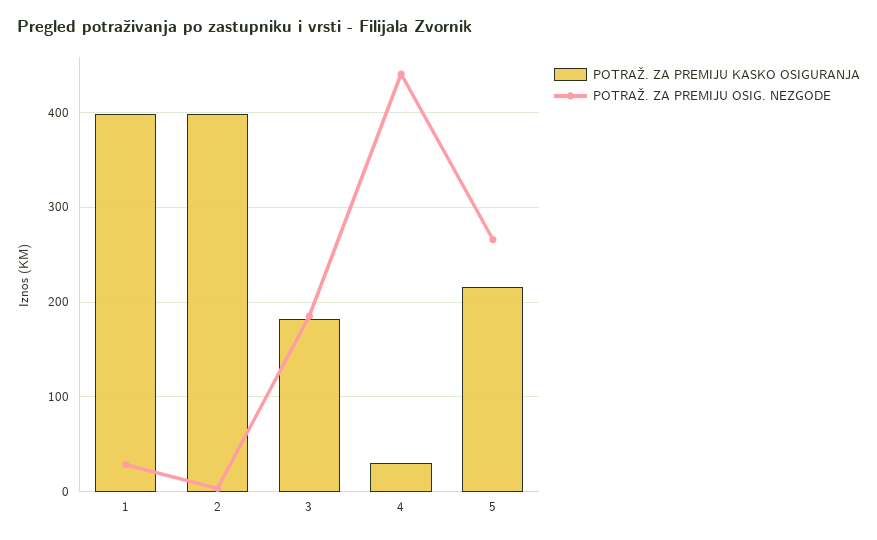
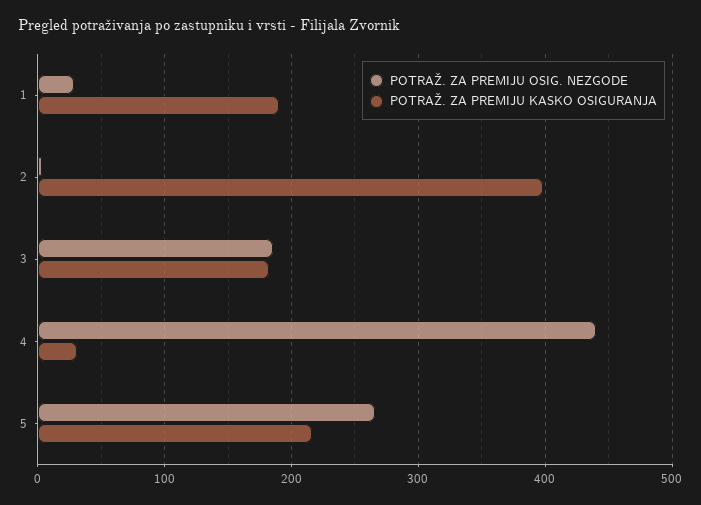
  {
    "POTRAŽ. ZA PREMIJU KASKO OSIGURANJA": {
-     "1": 400,
+     "1": 190,
      "2": 400,
      "3": 180,
      "4": 30,
      "5": 220
    },
    "POTRAŽ. ZA PREMIJU OSIG. NEZGODE": {
      "1": 30,
      "2": 0,
      "3": 190,
      "4": 440,
      "5": 270
    }
  }

